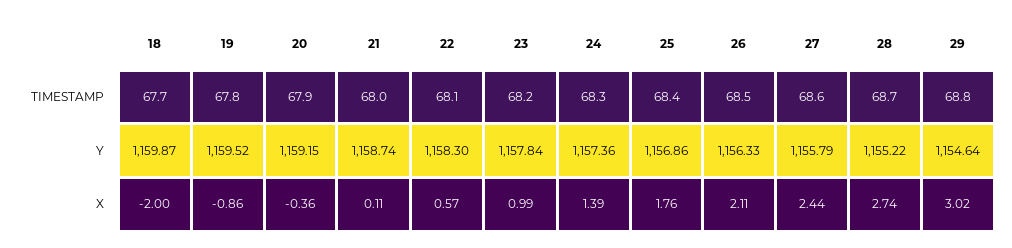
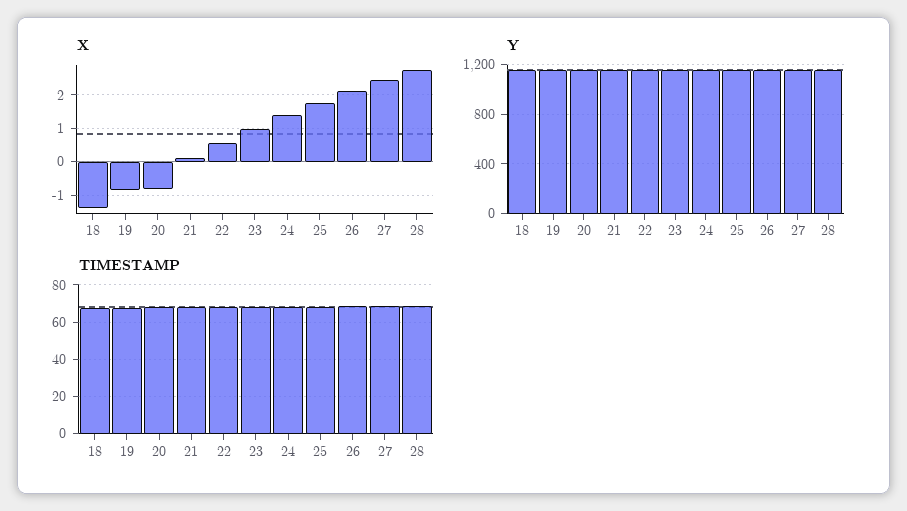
  {
    "TIMESTAMP": {
      "18": 67.7,
      "19": 67.8,
      "20": 67.9,
      "21": 68,
      "22": 68.1,
      "23": 68.2,
      "24": 68.3,
      "25": 68.4,
      "26": 68.5,
      "27": 68.6,
-     "28": 68.7,
+     "28": 68.7
-     "29": 68.8
    },
    "Y": {
      "18": 1159.87,
      "19": 1159.52,
      "20": 1159.15,
      "21": 1158.74,
      "22": 1158.3,
      "23": 1157.84,
      "24": 1157.36,
      "25": 1156.86,
      "26": 1156.33,
      "27": 1155.79,
-     "28": 1155.22,
+     "28": 1155.22
-     "29": 1154.64
    },
    "X": {
-     "18": -2,
+     "18": -1.4,
      "19": -0.86,
-     "20": -0.36,
+     "20": -0.8,
      "21": 0.11,
      "22": 0.57,
      "23": 0.99,
      "24": 1.39,
      "25": 1.76,
      "26": 2.11,
      "27": 2.44,
-     "28": 2.74,
+     "28": 2.74
-     "29": 3.02
    }
  }

